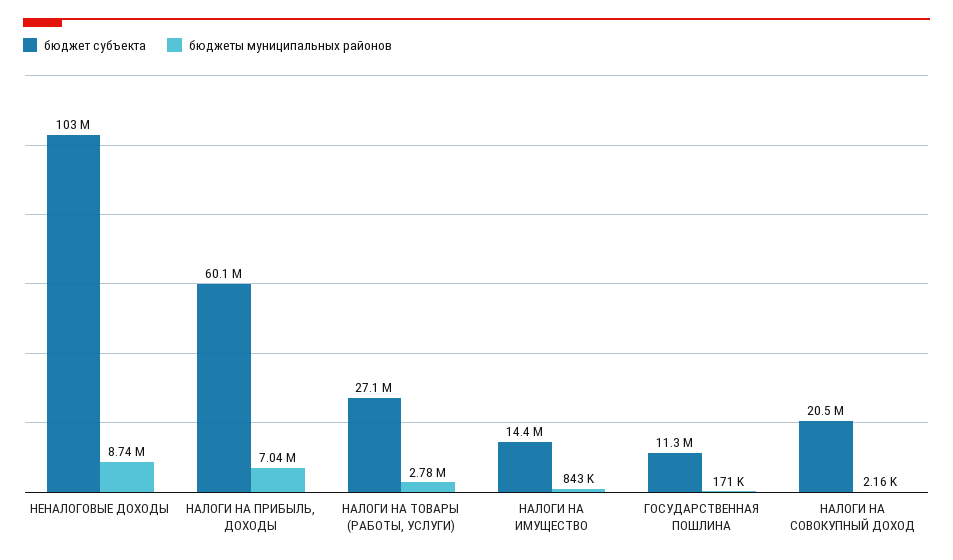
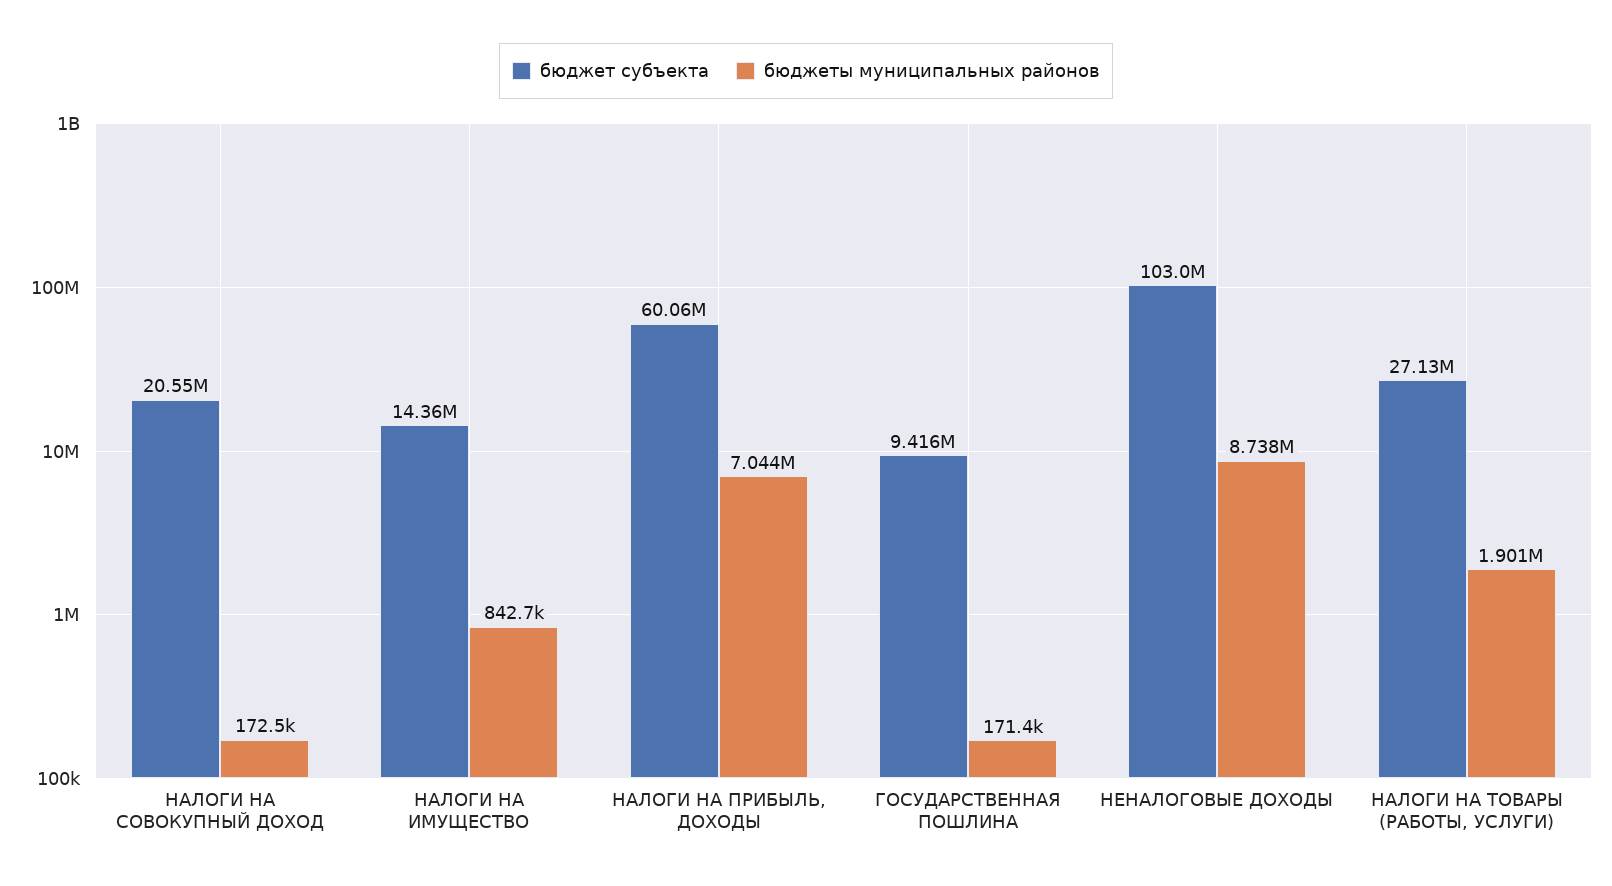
  {
    "бюджет субъекта": {
      "НЕНАЛОГОВЫЕ ДОХОДЫ": 103000000,
      "НАЛОГИ НА ПРИБЫЛЬ, ДОХОДЫ": 60060000,
      "НАЛОГИ НА ТОВАРЫ (РАБОТЫ, УСЛУГИ)": 27130000,
      "НАЛОГИ НА ИМУЩЕСТВО": 14360000,
-     "ГОСУДАРСТВЕННАЯ ПОШЛИНА": 11300000,
+     "ГОСУДАРСТВЕННАЯ ПОШЛИНА": 9416000,
      "НАЛОГИ НА СОВОКУПНЫЙ ДОХОД": 20550000
    },
    "бюджеты муниципальных районов": {
      "НЕНАЛОГОВЫЕ ДОХОДЫ": 8738000,
      "НАЛОГИ НА ПРИБЫЛЬ, ДОХОДЫ": 7044000,
-     "НАЛОГИ НА ТОВАРЫ (РАБОТЫ, УСЛУГИ)": 2780000,
+     "НАЛОГИ НА ТОВАРЫ (РАБОТЫ, УСЛУГИ)": 1901000,
      "НАЛОГИ НА ИМУЩЕСТВО": 842700,
      "ГОСУДАРСТВЕННАЯ ПОШЛИНА": 171400,
-     "НАЛОГИ НА СОВОКУПНЫЙ ДОХОД": 2160
+     "НАЛОГИ НА СОВОКУПНЫЙ ДОХОД": 172500
    }
  }

